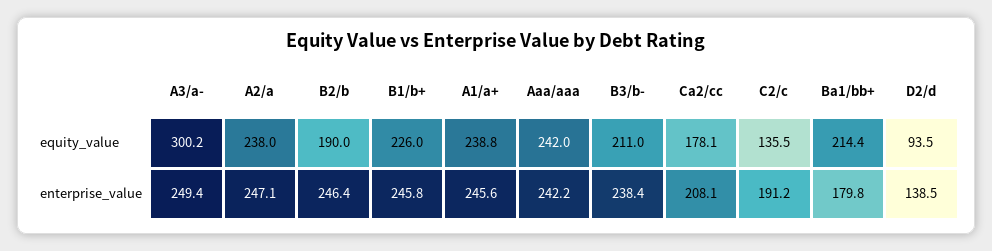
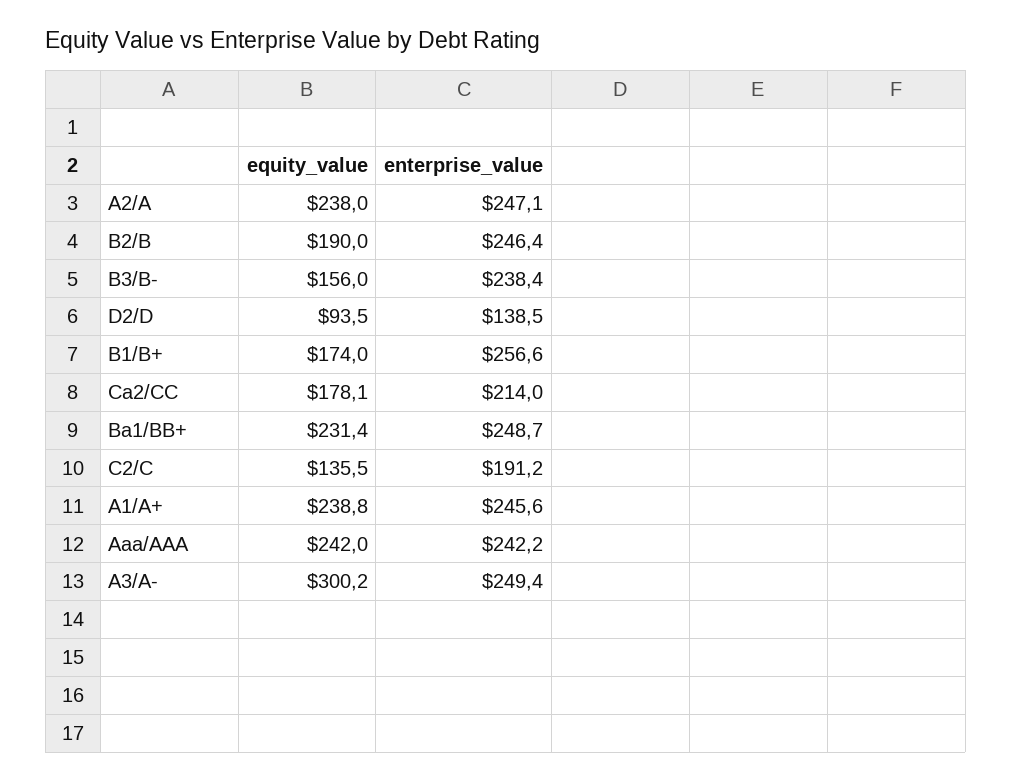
  {
    "A3/a-": {
      "equity_value": 300.2,
      "enterprise_value": 249.4
    },
    "A2/a": {
      "equity_value": 238,
      "enterprise_value": 247.1
    },
    "B2/b": {
      "equity_value": 190,
      "enterprise_value": 246.4
    },
    "B1/b+": {
-     "equity_value": 226,
+     "equity_value": 174,
-     "enterprise_value": 245.8
+     "enterprise_value": 256.6
    },
    "A1/a+": {
      "equity_value": 238.8,
      "enterprise_value": 245.6
    },
    "Aaa/aaa": {
      "equity_value": 242,
      "enterprise_value": 242.2
    },
    "B3/b-": {
-     "equity_value": 211,
+     "equity_value": 156,
      "enterprise_value": 238.4
    },
    "Ca2/cc": {
      "equity_value": 178.1,
-     "enterprise_value": 208.1
+     "enterprise_value": 214
    },
    "C2/c": {
      "equity_value": 135.5,
      "enterprise_value": 191.2
    },
    "Ba1/bb+": {
-     "equity_value": 214.4,
+     "equity_value": 231.4,
-     "enterprise_value": 179.8
+     "enterprise_value": 248.7
    },
    "D2/d": {
      "equity_value": 93.5,
      "enterprise_value": 138.5
    }
  }

